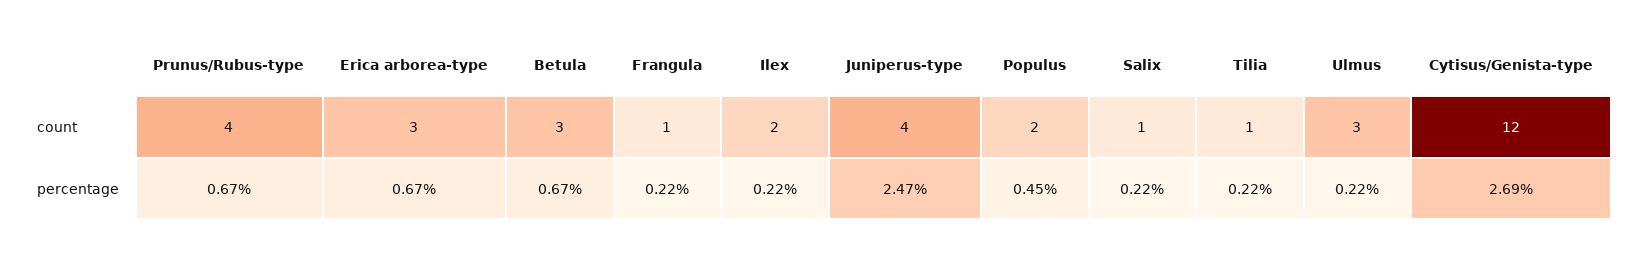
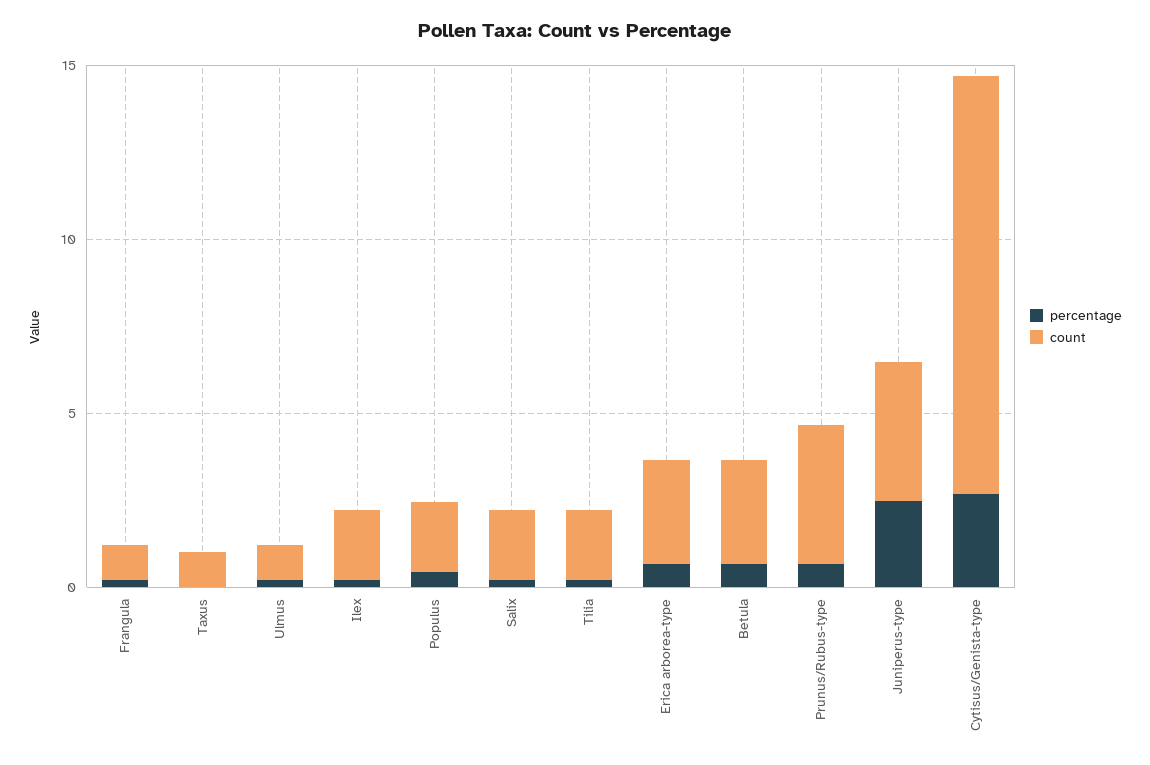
  {
    "count": {
      "Prunus/Rubus-type": 4,
      "Erica arborea-type": 3,
      "Betula": 3,
      "Frangula": 1,
      "Ilex": 2,
      "Juniperus-type": 4,
      "Populus": 2,
-     "Salix": 1,
+     "Salix": 2,
-     "Tilia": 1,
+     "Tilia": 2,
-     "Ulmus": 3,
+     "Ulmus": 1,
-     "Cytisus/Genista-type": 12
+     "Cytisus/Genista-type": 12,
+     "Taxus": 1
    },
    "percentage": {
      "Prunus/Rubus-type": 0.67,
      "Erica arborea-type": 0.67,
      "Betula": 0.67,
      "Frangula": 0.22,
      "Ilex": 0.22,
      "Juniperus-type": 2.47,
      "Populus": 0.45,
      "Salix": 0.22,
      "Tilia": 0.22,
      "Ulmus": 0.22,
-     "Cytisus/Genista-type": 2.69
+     "Cytisus/Genista-type": 2.69,
+     "Taxus": 0
    }
  }

